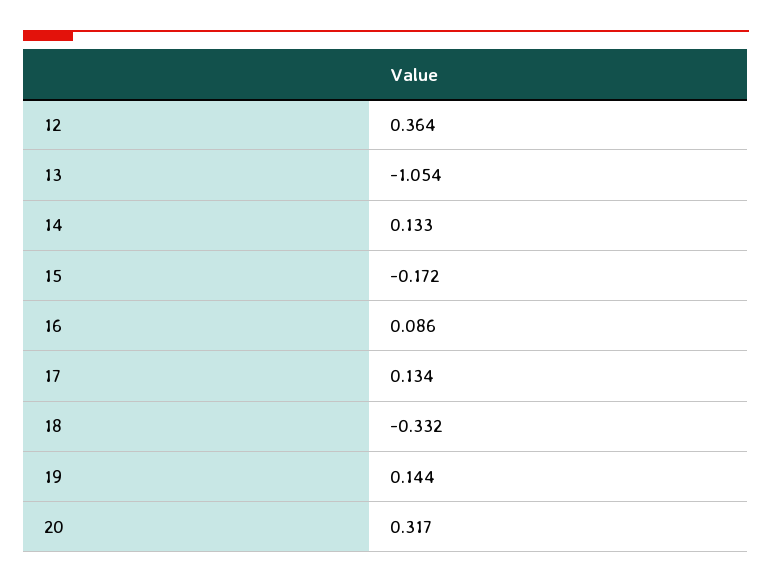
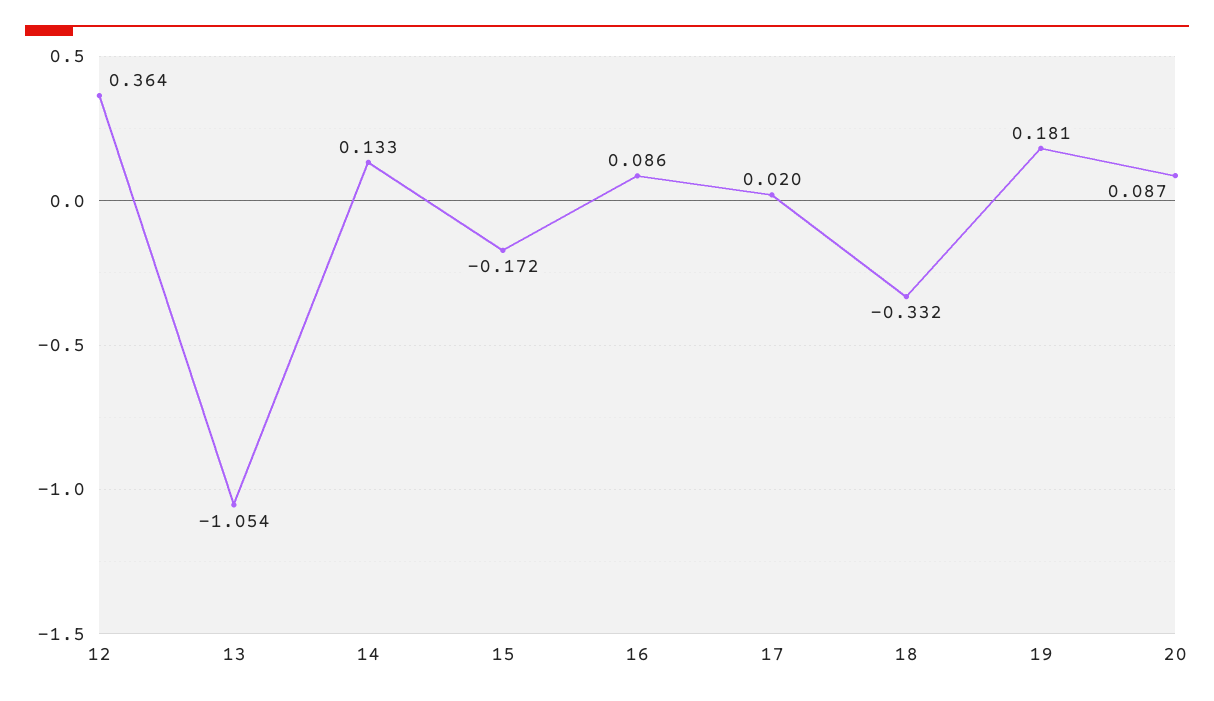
  {
    "12": 0.364,
    "13": -1.054,
    "14": 0.133,
    "15": -0.172,
    "16": 0.086,
-   "17": 0.134,
+   "17": 0.02,
    "18": -0.332,
-   "19": 0.144,
+   "19": 0.181,
-   "20": 0.317
+   "20": 0.087
  }

